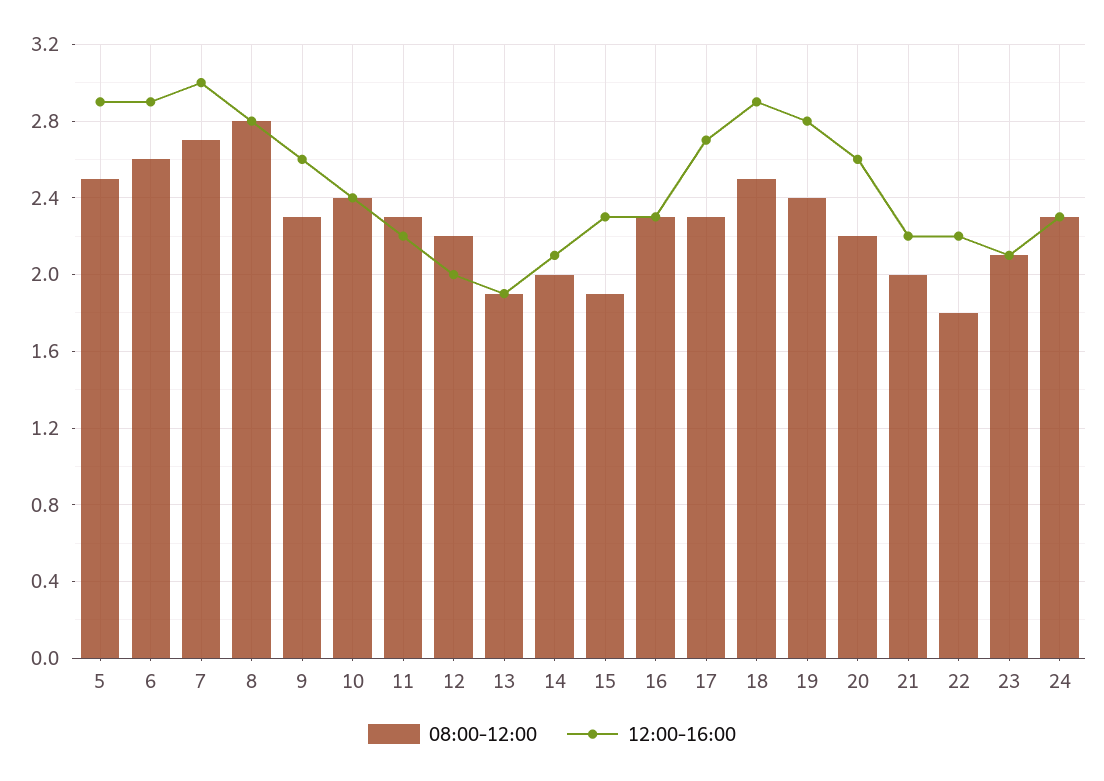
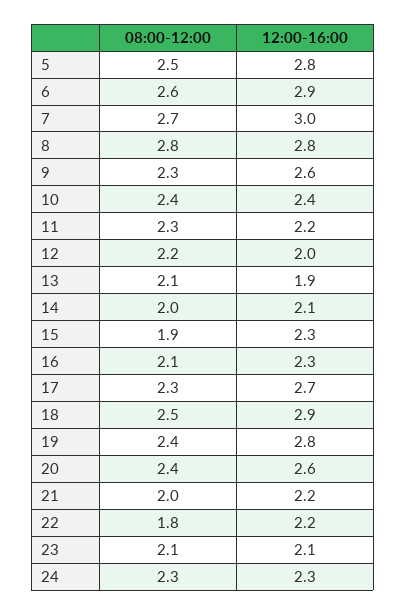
  {
    "08:00-12:00": {
      "5": 2.5,
      "6": 2.6,
      "7": 2.7,
      "8": 2.8,
      "9": 2.3,
      "10": 2.4,
      "11": 2.3,
      "12": 2.2,
-     "13": 1.9,
+     "13": 2.1,
      "14": 2,
      "15": 1.9,
-     "16": 2.3,
+     "16": 2.1,
      "17": 2.3,
      "18": 2.5,
      "19": 2.4,
-     "20": 2.2,
+     "20": 2.4,
      "21": 2,
      "22": 1.8,
      "23": 2.1,
      "24": 2.3
    },
    "12:00-16:00": {
-     "5": 2.9,
+     "5": 2.8,
      "6": 2.9,
      "7": 3,
      "8": 2.8,
      "9": 2.6,
      "10": 2.4,
      "11": 2.2,
      "12": 2,
      "13": 1.9,
      "14": 2.1,
      "15": 2.3,
      "16": 2.3,
      "17": 2.7,
      "18": 2.9,
      "19": 2.8,
      "20": 2.6,
      "21": 2.2,
      "22": 2.2,
      "23": 2.1,
      "24": 2.3
    }
  }

